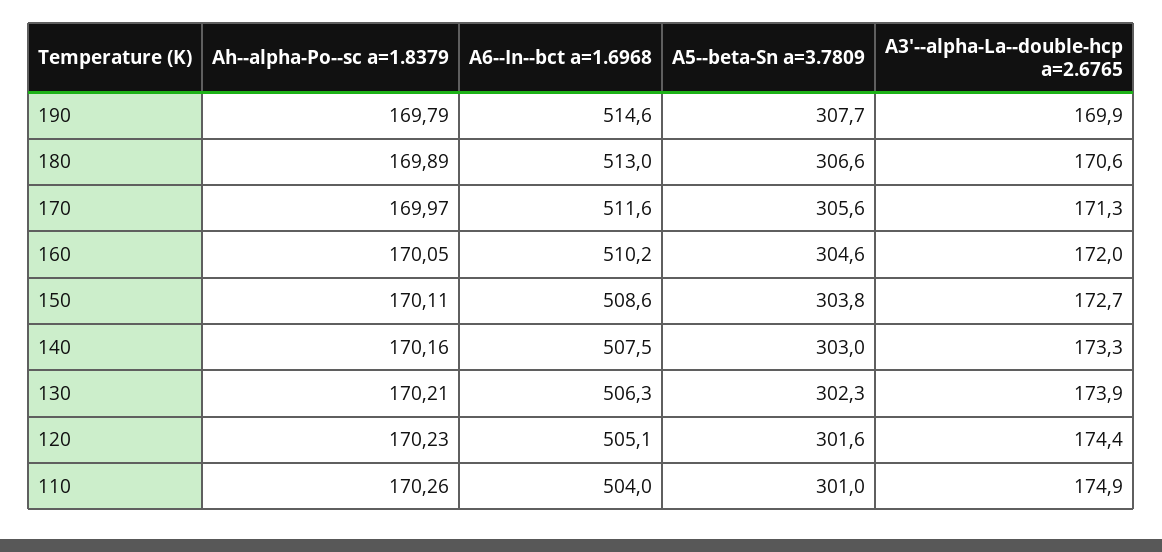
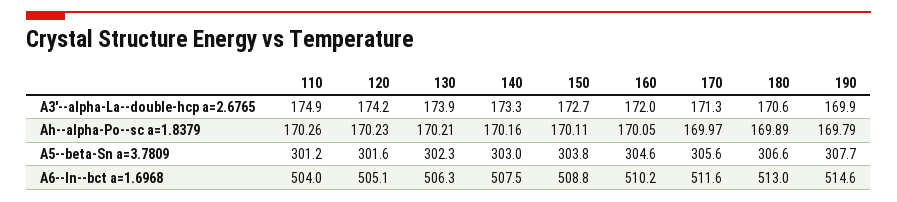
  {
    "Ah--alpha-Po--sc a=1.8379": {
      "190": 169.79,
      "180": 169.89,
      "170": 169.97,
      "160": 170.05,
      "150": 170.11,
      "140": 170.16,
      "130": 170.21,
      "120": 170.23,
      "110": 170.26
    },
    "A6--In--bct a=1.6968": {
      "190": 514.6,
      "180": 513,
      "170": 511.6,
      "160": 510.2,
-     "150": 508.6,
+     "150": 508.8,
      "140": 507.5,
      "130": 506.3,
      "120": 505.1,
      "110": 504
    },
    "A5--beta-Sn a=3.7809": {
      "190": 307.7,
      "180": 306.6,
      "170": 305.6,
      "160": 304.6,
      "150": 303.8,
      "140": 303,
      "130": 302.3,
      "120": 301.6,
-     "110": 301
+     "110": 301.2
    },
    "A3'--alpha-La--double-hcp a=2.6765": {
      "190": 169.9,
      "180": 170.6,
      "170": 171.3,
      "160": 172,
      "150": 172.7,
      "140": 173.3,
      "130": 173.9,
-     "120": 174.4,
+     "120": 174.2,
      "110": 174.9
    }
  }

